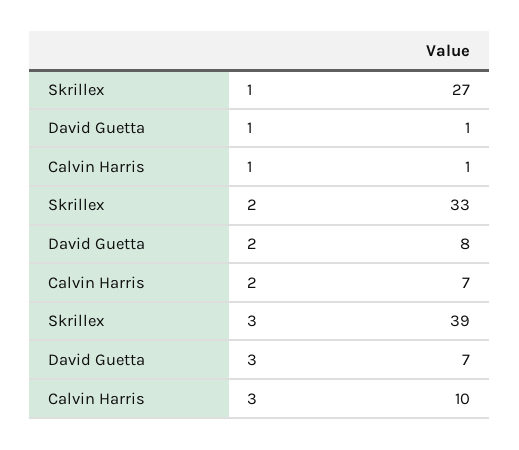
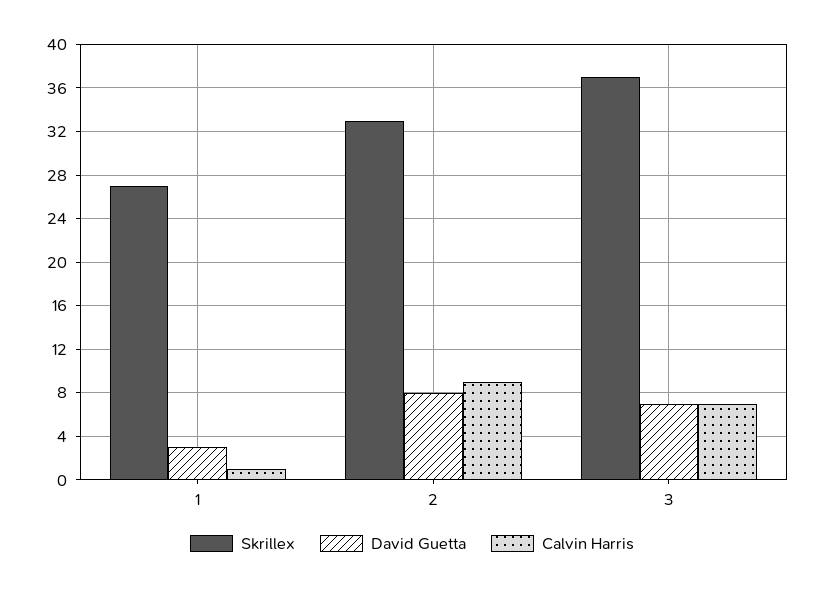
  {
    "Skrillex": {
      "1": 27,
      "2": 33,
-     "3": 39
+     "3": 37
    },
    "David Guetta": {
-     "1": 1,
+     "1": 3,
      "2": 8,
      "3": 7
    },
    "Calvin Harris": {
      "1": 1,
-     "2": 7,
+     "2": 9,
-     "3": 10
+     "3": 7
    }
  }

